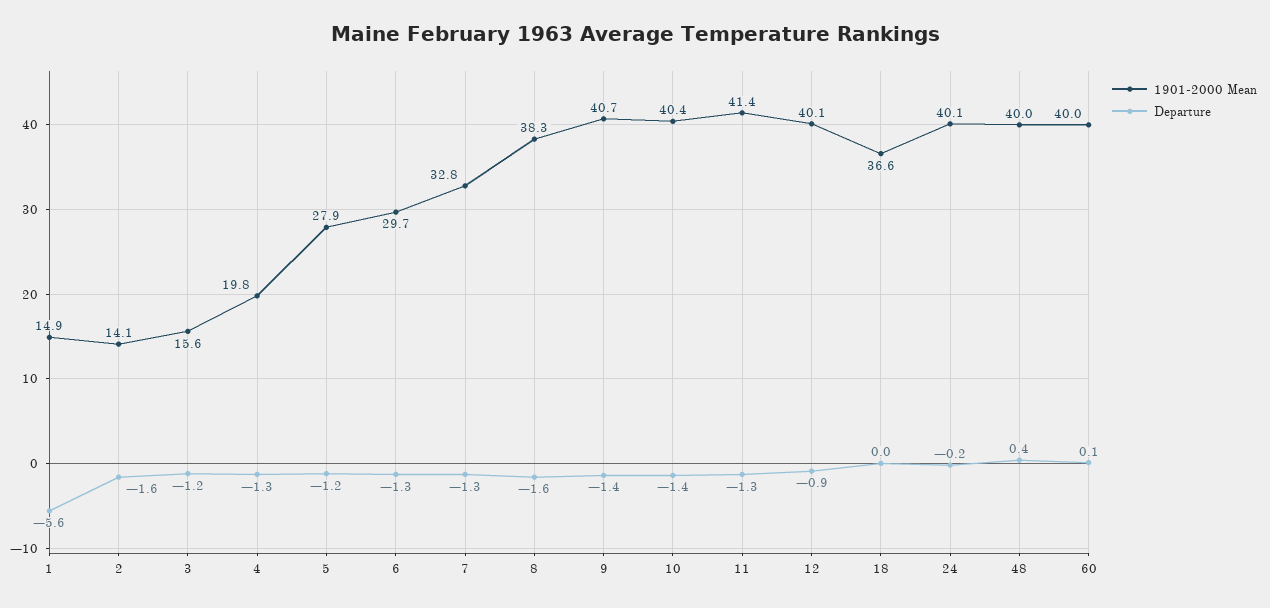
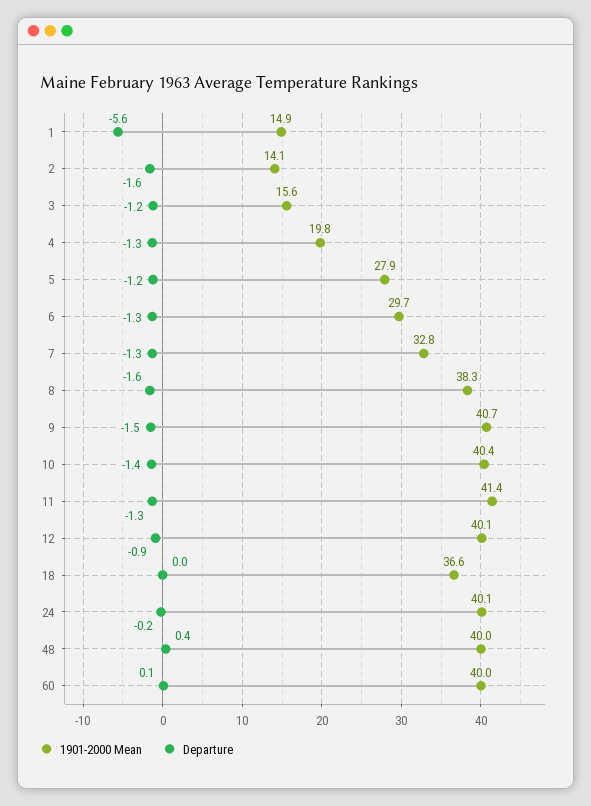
  {
    "1901-2000 Mean": {
      "1": 14.9,
      "2": 14.1,
      "3": 15.6,
      "4": 19.8,
      "5": 27.9,
      "6": 29.7,
      "7": 32.8,
      "8": 38.3,
      "9": 40.7,
      "10": 40.4,
      "11": 41.4,
      "12": 40.1,
      "18": 36.6,
      "24": 40.1,
      "48": 40,
      "60": 40
    },
    "Departure": {
      "1": -5.6,
      "2": -1.6,
      "3": -1.2,
      "4": -1.3,
      "5": -1.2,
      "6": -1.3,
      "7": -1.3,
      "8": -1.6,
-     "9": -1.4,
+     "9": -1.5,
      "10": -1.4,
      "11": -1.3,
      "12": -0.9,
      "18": 0,
      "24": -0.2,
      "48": 0.4,
      "60": 0.1
    }
  }

